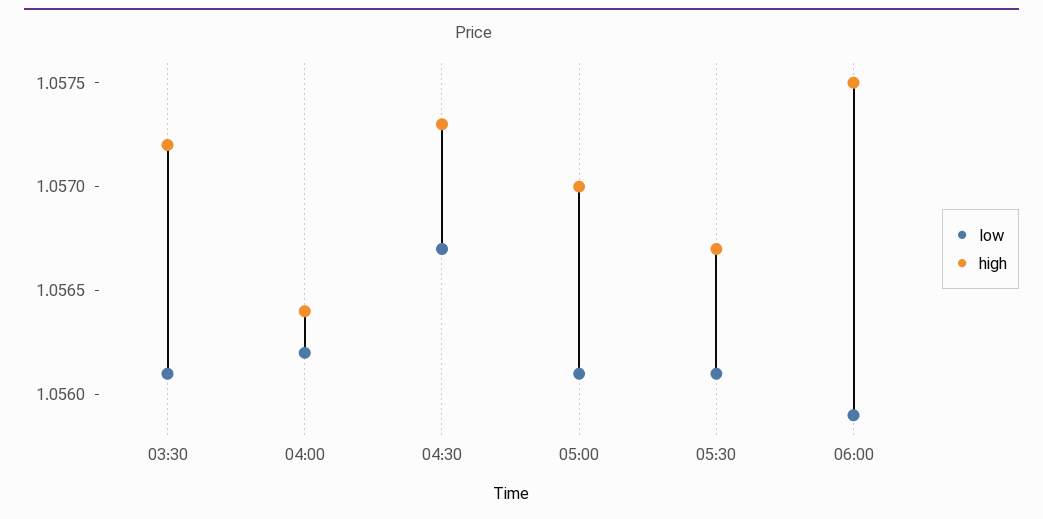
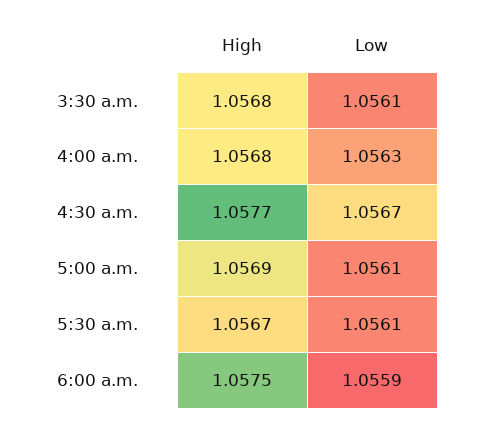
  {
    "low": {
      "03:30": 1.0561,
-     "04:00": 1.0562,
+     "04:00": 1.0563,
      "04:30": 1.0567,
      "05:00": 1.0561,
      "05:30": 1.0561,
      "06:00": 1.0559
    },
    "high": {
-     "03:30": 1.0572,
+     "03:30": 1.0568,
-     "04:00": 1.0564,
+     "04:00": 1.0568,
-     "04:30": 1.0573,
+     "04:30": 1.0577,
-     "05:00": 1.057,
+     "05:00": 1.0569,
      "05:30": 1.0567,
      "06:00": 1.0575
    }
  }

